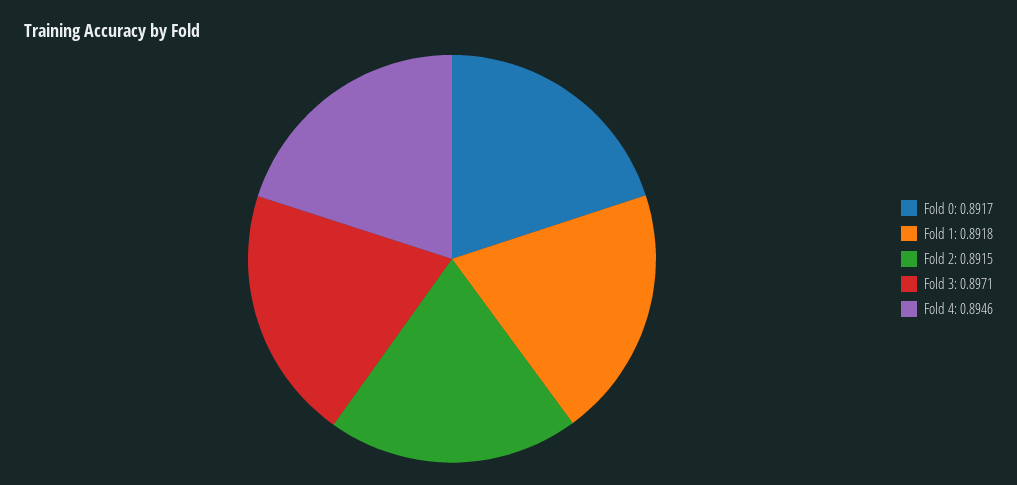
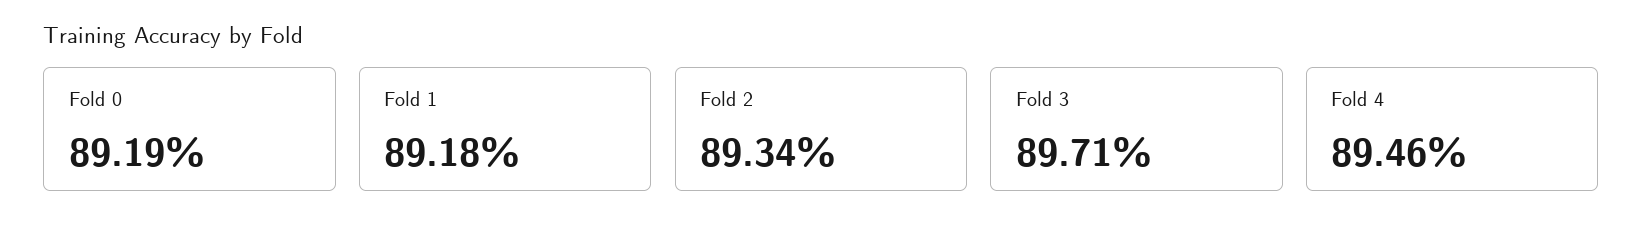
  {
-   "Fold 0": 0.8917,
+   "Fold 0": 0.8919,
    "Fold 1": 0.8918,
-   "Fold 2": 0.8915,
+   "Fold 2": 0.8934,
    "Fold 3": 0.8971,
    "Fold 4": 0.8946
  }

